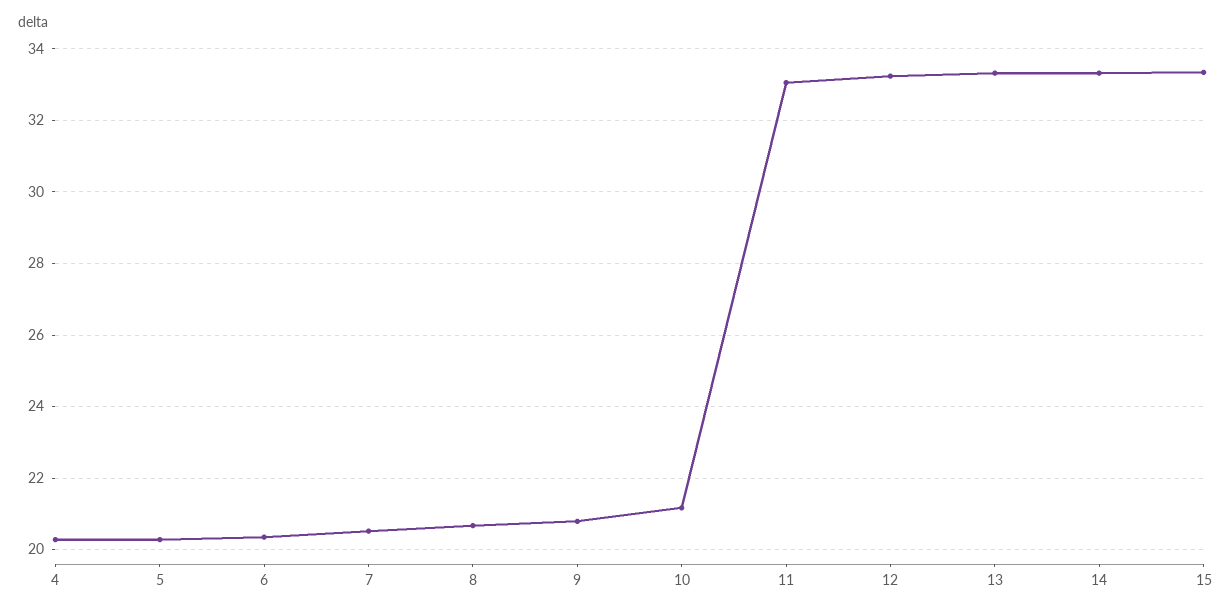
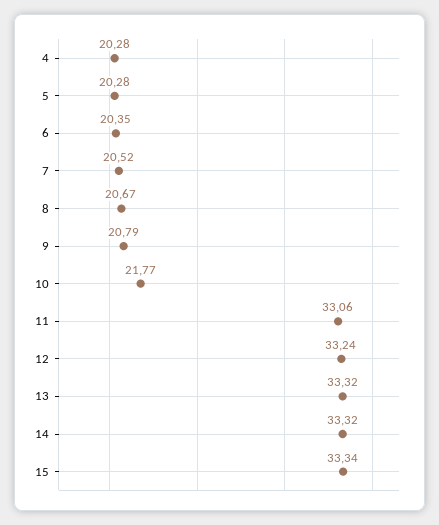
  {
    "4": 20.28,
    "5": 20.28,
    "6": 20.35,
    "7": 20.52,
    "8": 20.67,
    "9": 20.79,
-   "10": 21.2,
+   "10": 21.77,
    "11": 33.06,
    "12": 33.24,
    "13": 33.32,
    "14": 33.32,
    "15": 33.34
  }

